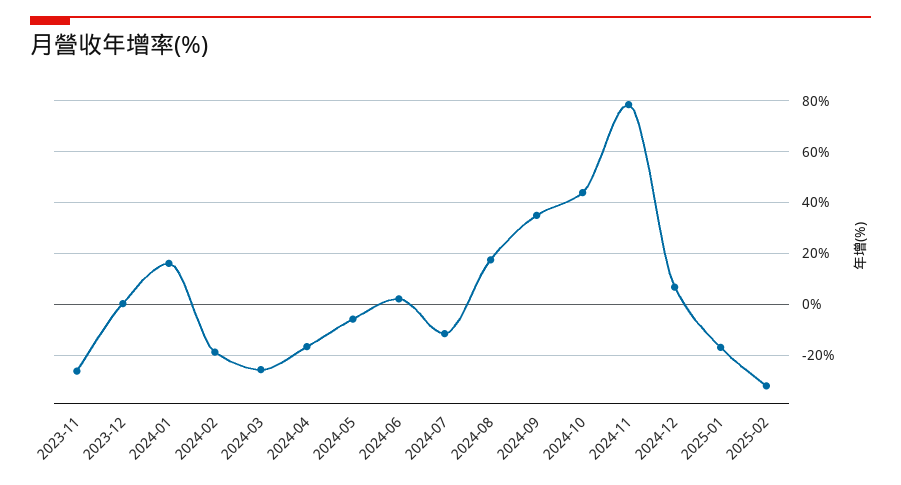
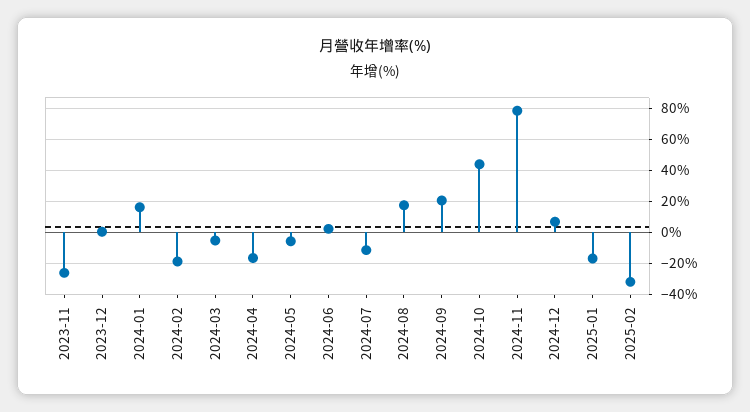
  {
    "2023-11": -27.5,
    "2023-12": 0,
    "2024-01": 15,
    "2024-02": -20,
-   "2024-03": -25,
+   "2024-03": -5,
    "2024-04": -17.5,
    "2024-05": -5,
    "2024-06": 2.5,
    "2024-07": -12.5,
    "2024-08": 17.5,
-   "2024-09": 35,
+   "2024-09": 20,
    "2024-10": 45,
    "2024-11": 77.5,
    "2024-12": 7.5,
    "2025-01": -17.5,
    "2025-02": -32.5
  }

